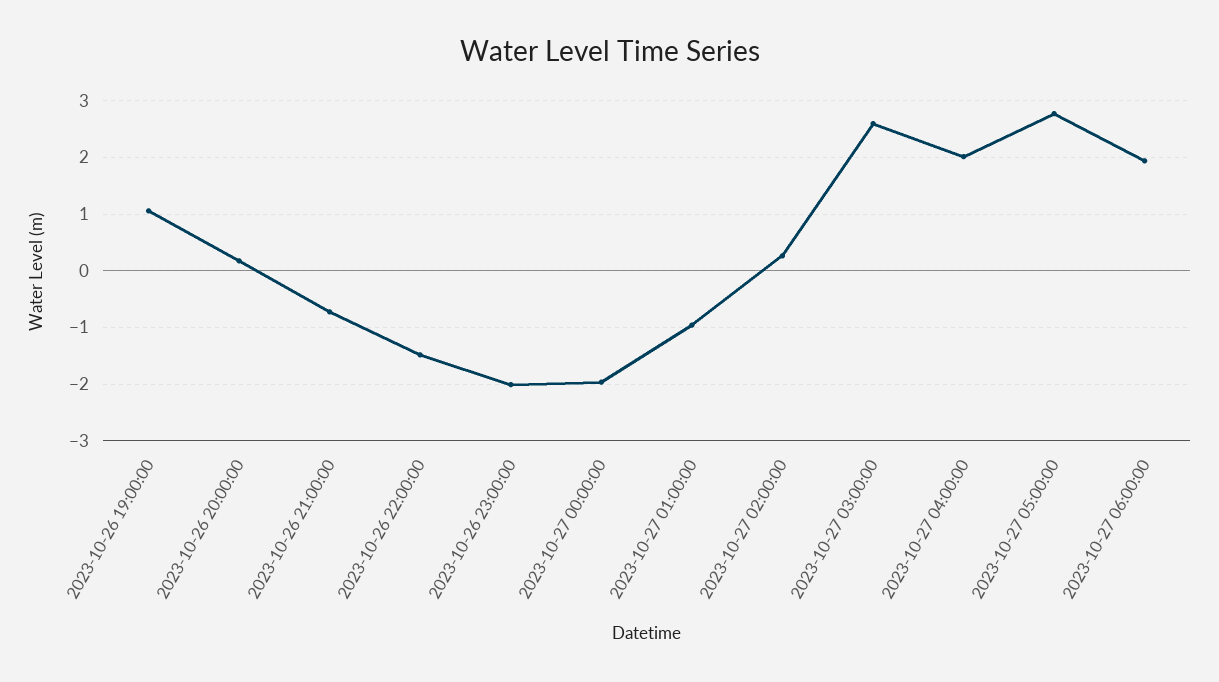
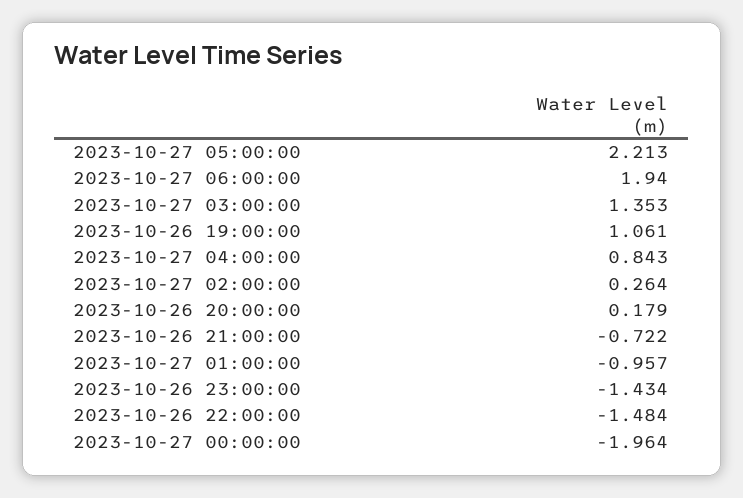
  {
    "2023-10-26 19:00:00": 1.061,
    "2023-10-26 20:00:00": 0.179,
    "2023-10-26 21:00:00": -0.722,
    "2023-10-26 22:00:00": -1.484,
-   "2023-10-26 23:00:00": -2,
+   "2023-10-26 23:00:00": -1.434,
    "2023-10-27 00:00:00": -1.964,
    "2023-10-27 01:00:00": -0.957,
    "2023-10-27 02:00:00": 0.264,
-   "2023-10-27 03:00:00": 2.6,
+   "2023-10-27 03:00:00": 1.353,
-   "2023-10-27 04:00:00": 2,
+   "2023-10-27 04:00:00": 0.843,
-   "2023-10-27 05:00:00": 2.8,
+   "2023-10-27 05:00:00": 2.213,
    "2023-10-27 06:00:00": 1.94
  }

